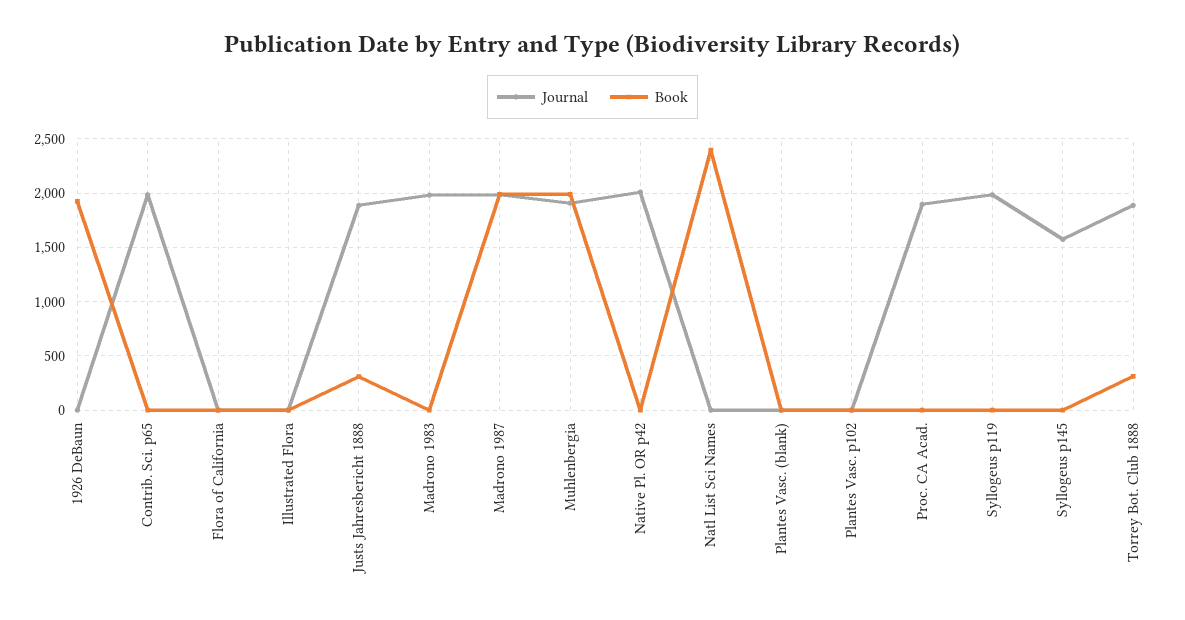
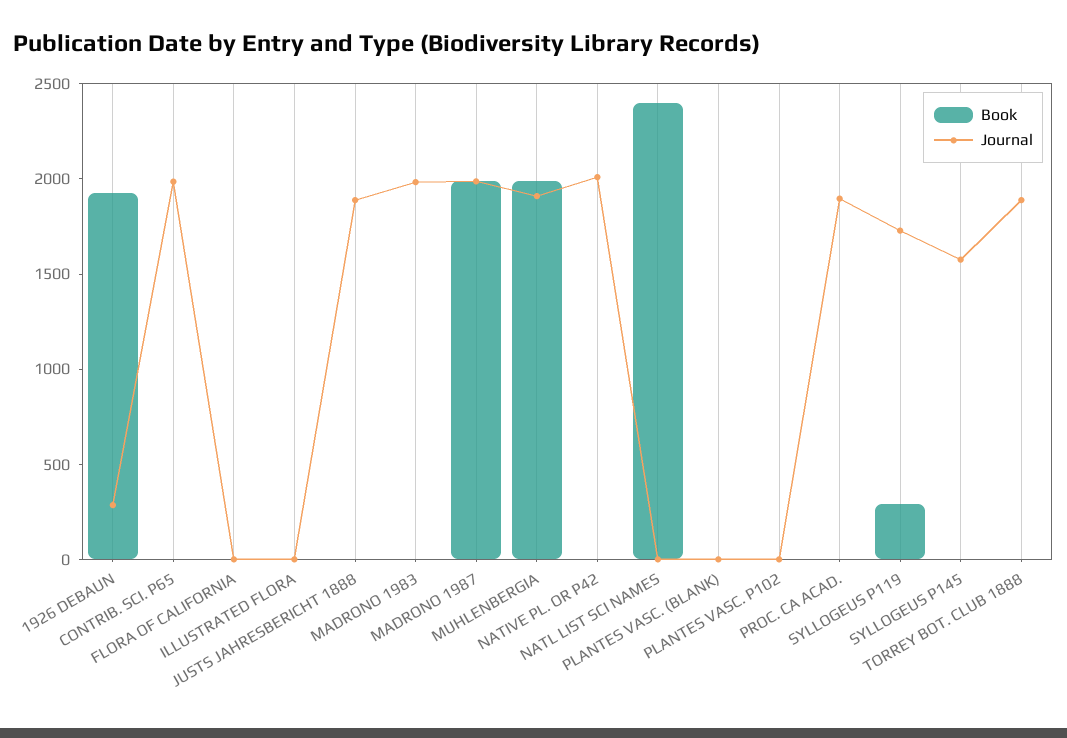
  {
    "Journal": {
-     "1926 DeBaun": 0,
+     "1926 DeBaun": 300,
      "Contrib. Sci. p65": 2000,
      "Flora of California": 0,
      "Illustrated Flora": 0,
      "Justs Jahresbericht 1888": 1900,
      "Madrono 1983": 2000,
      "Madrono 1987": 2000,
      "Muhlenbergia": 1900,
      "Native Pl. OR p42": 2000,
      "Natl List Sci Names": 0,
      "Plantes Vasc. (blank)": 0,
      "Plantes Vasc. p102": 0,
      "Proc. CA Acad.": 1900,
-     "Syllogeus p119": 2000,
+     "Syllogeus p119": 1700,
      "Syllogeus p145": 1600,
      "Torrey Bot. Club 1888": 1900
    },
    "Book": {
      "1926 DeBaun": 1900,
      "Contrib. Sci. p65": 0,
      "Flora of California": 0,
      "Illustrated Flora": 0,
-     "Justs Jahresbericht 1888": 300,
+     "Justs Jahresbericht 1888": 0,
      "Madrono 1983": 0,
      "Madrono 1987": 2000,
      "Muhlenbergia": 2000,
      "Native Pl. OR p42": 0,
      "Natl List Sci Names": 2400,
      "Plantes Vasc. (blank)": 0,
      "Plantes Vasc. p102": 0,
      "Proc. CA Acad.": 0,
-     "Syllogeus p119": 0,
+     "Syllogeus p119": 300,
      "Syllogeus p145": 0,
-     "Torrey Bot. Club 1888": 300
+     "Torrey Bot. Club 1888": 0
    }
  }

